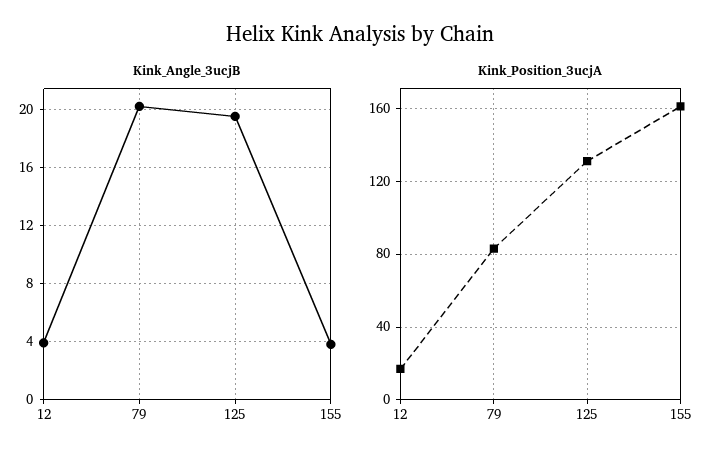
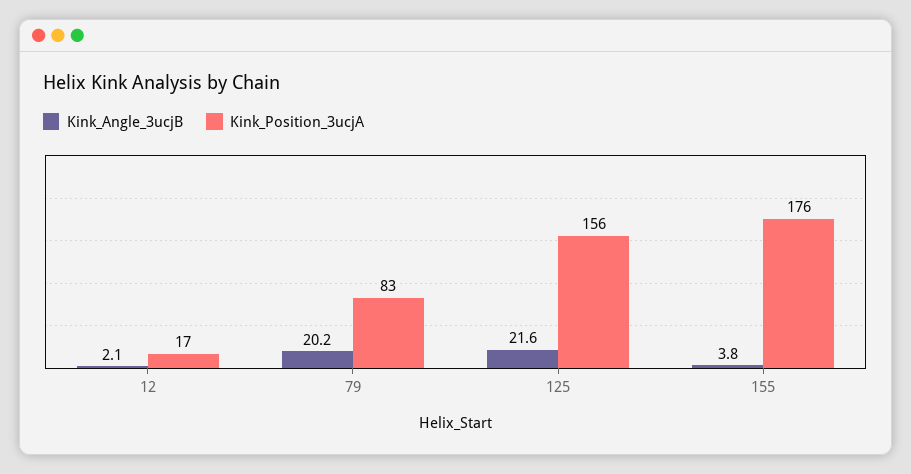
  {
    "Kink_Angle_3ucjB": {
-     "12": 4,
+     "12": 2.1,
      "79": 20.2,
-     "125": 19.5,
+     "125": 21.6,
      "155": 3.8
    },
    "Kink_Position_3ucjA": {
      "12": 17,
      "79": 83,
-     "125": 130,
+     "125": 156,
-     "155": 160
+     "155": 176
    }
  }

